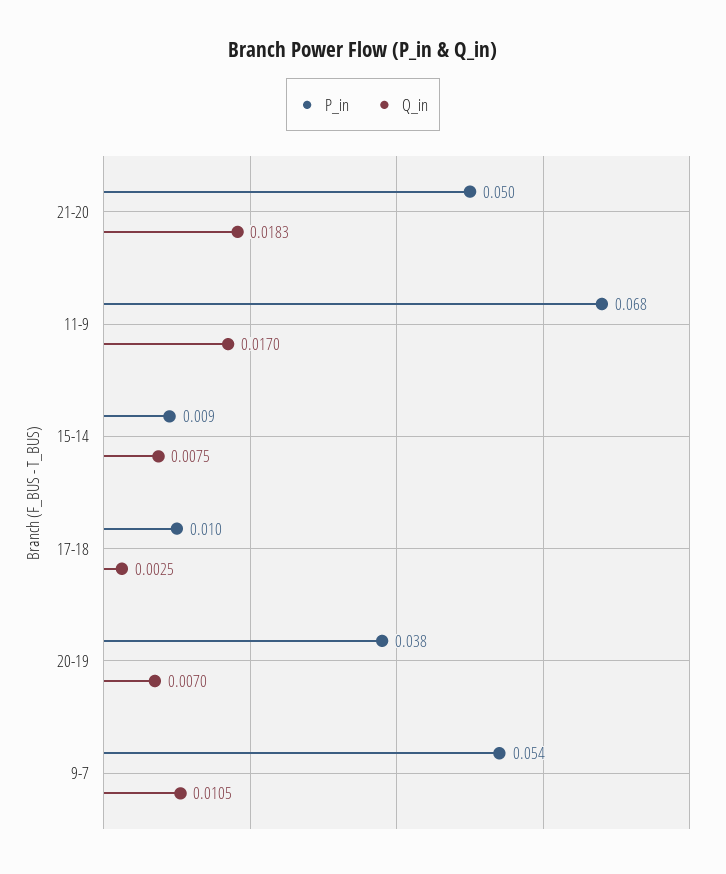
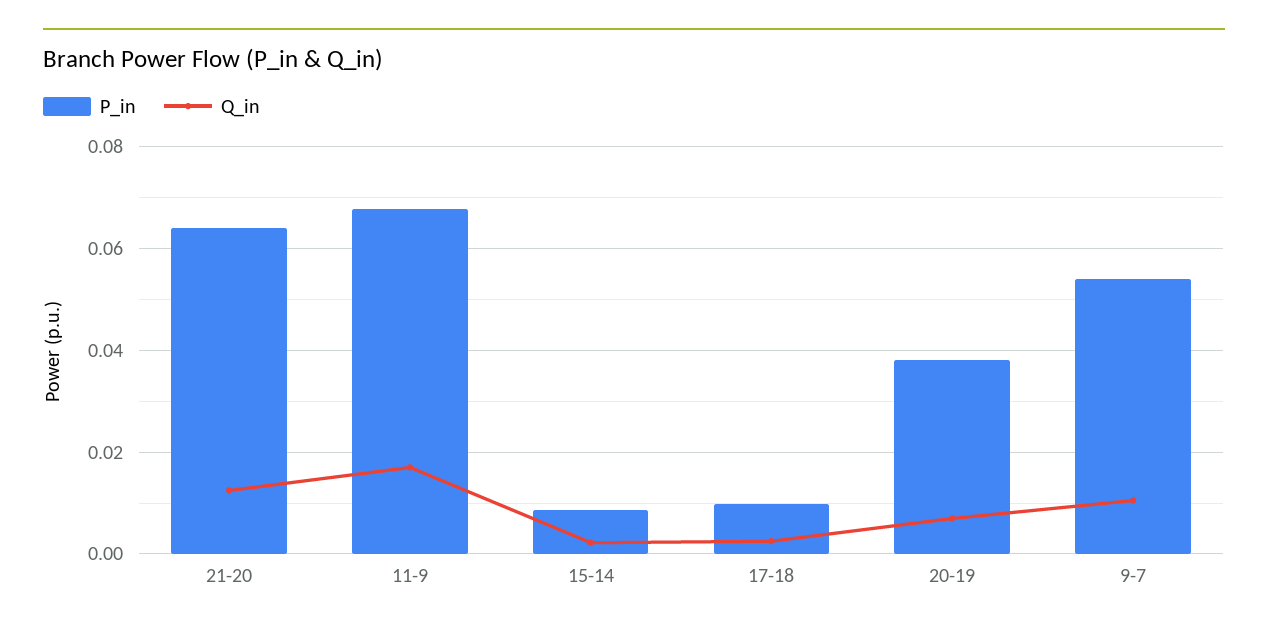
  {
    "P_in": {
-     "21-20": 0.05,
+     "21-20": 0.064,
      "11-9": 0.068,
      "15-14": 0.009,
      "17-18": 0.01,
      "20-19": 0.038,
      "9-7": 0.054
    },
    "Q_in": {
-     "21-20": 0.0183,
+     "21-20": 0.012,
      "11-9": 0.017,
-     "15-14": 0.0075,
+     "15-14": 0.002,
      "17-18": 0.0025,
      "20-19": 0.007,
      "9-7": 0.0105
    }
  }

